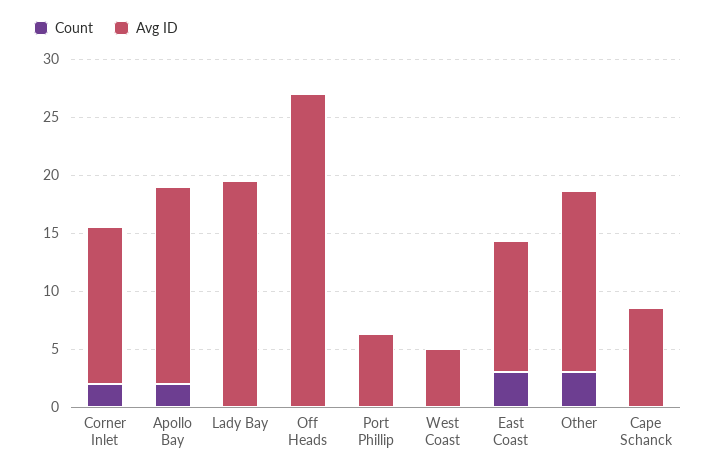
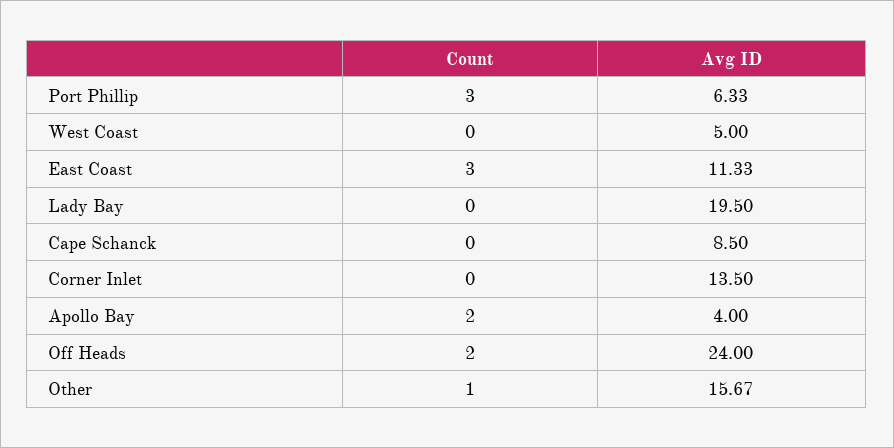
  {
    "Count": {
-     "Corner Inlet": 2,
+     "Corner Inlet": 0,
      "Apollo Bay": 2,
      "Lady Bay": 0,
-     "Off Heads": 0,
+     "Off Heads": 2,
-     "Port Phillip": 0,
+     "Port Phillip": 3,
      "West Coast": 0,
      "East Coast": 3,
-     "Other": 3,
+     "Other": 1,
      "Cape Schanck": 0
    },
    "Avg ID": {
      "Corner Inlet": 13.5,
-     "Apollo Bay": 17,
+     "Apollo Bay": 4,
      "Lady Bay": 19.5,
-     "Off Heads": 27,
+     "Off Heads": 24,
      "Port Phillip": 6.33,
      "West Coast": 5,
      "East Coast": 11.33,
      "Other": 15.67,
      "Cape Schanck": 8.5
    }
  }

